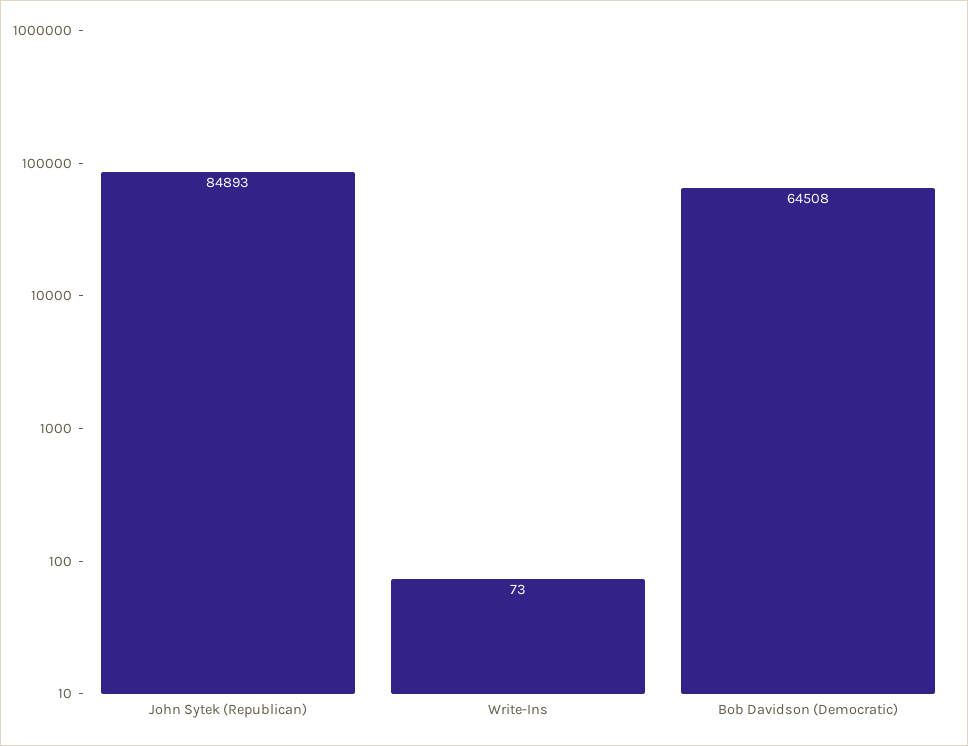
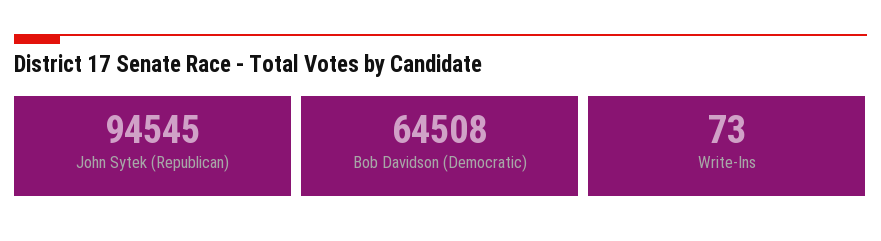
  {
-   "John Sytek (Republican)": 84893,
+   "John Sytek (Republican)": 94545,
    "Write-Ins": 73,
    "Bob Davidson (Democratic)": 64508
  }

